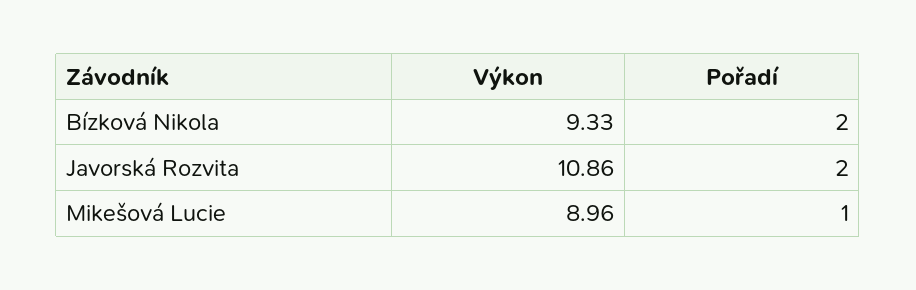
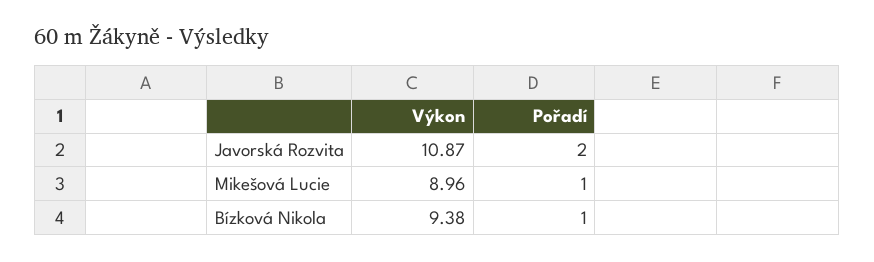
  {
    "Výkon": {
-     "Bízková Nikola": 9.33,
+     "Bízková Nikola": 9.38,
-     "Javorská Rozvita": 10.86,
+     "Javorská Rozvita": 10.87,
      "Mikešová Lucie": 8.96
    },
    "Pořadí": {
-     "Bízková Nikola": 2,
+     "Bízková Nikola": 1,
      "Javorská Rozvita": 2,
      "Mikešová Lucie": 1
    }
  }

